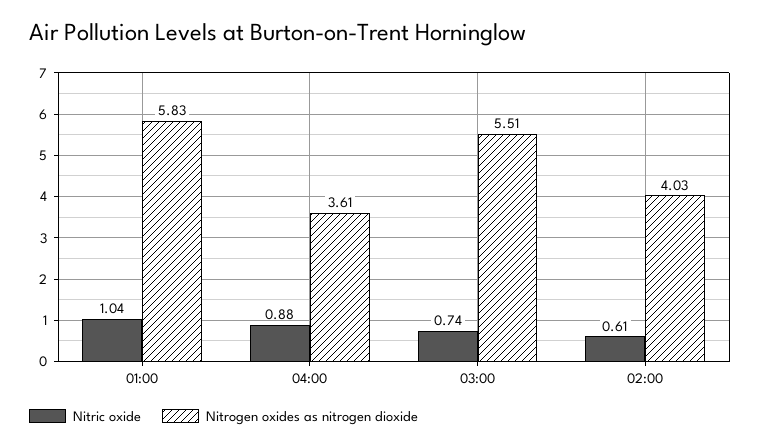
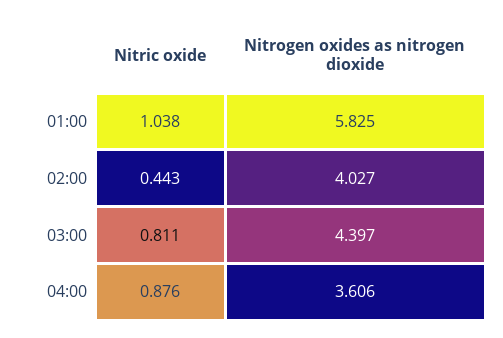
  {
    "Nitric oxide": {
      "01:00": 1.038,
      "04:00": 0.876,
-     "03:00": 0.74,
+     "03:00": 0.811,
-     "02:00": 0.61
+     "02:00": 0.443
    },
    "Nitrogen oxides as nitrogen dioxide": {
      "01:00": 5.825,
      "04:00": 3.606,
-     "03:00": 5.51,
+     "03:00": 4.397,
      "02:00": 4.027
    }
  }

